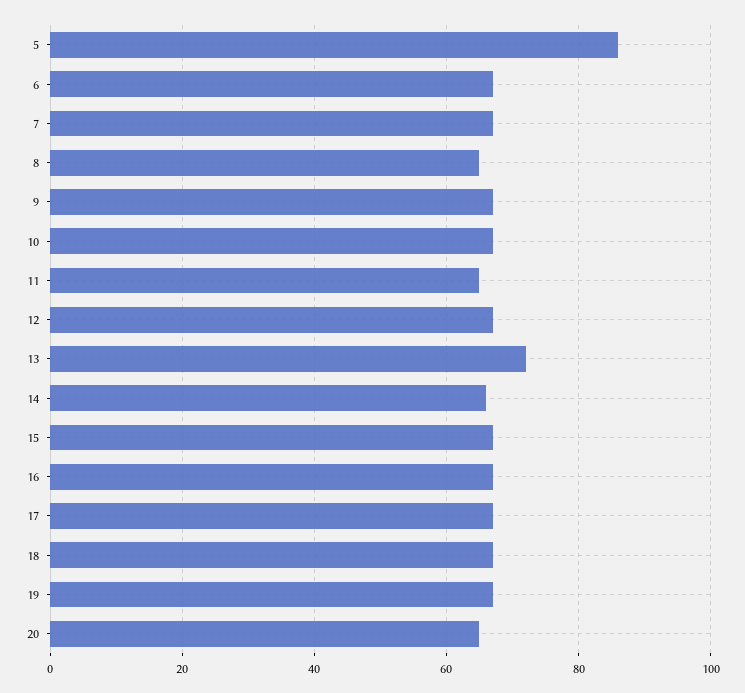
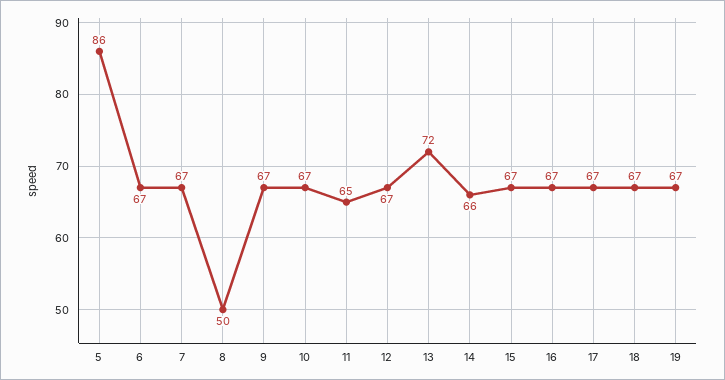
  {
    "5": 86,
    "6": 67,
    "7": 67,
-   "8": 65,
+   "8": 50,
    "9": 67,
    "10": 67,
    "11": 65,
    "12": 67,
    "13": 72,
    "14": 66,
    "15": 67,
    "16": 67,
    "17": 67,
    "18": 67,
-   "19": 67,
+   "19": 67
-   "20": 65
  }

